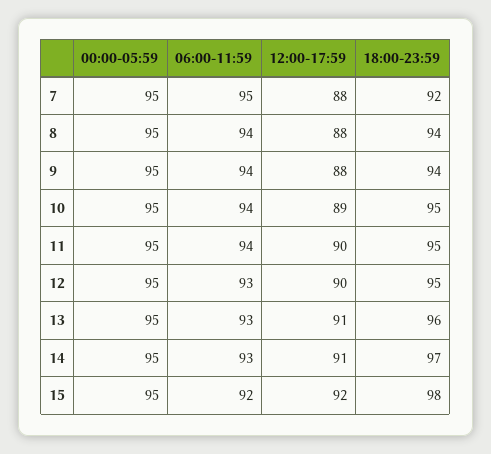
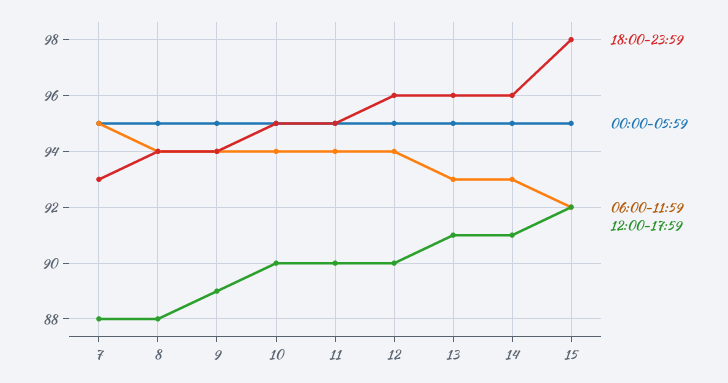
  {
    "00:00-05:59": {
      "7": 95,
      "8": 95,
      "9": 95,
      "10": 95,
      "11": 95,
      "12": 95,
      "13": 95,
      "14": 95,
      "15": 95
    },
    "06:00-11:59": {
      "7": 95,
      "8": 94,
      "9": 94,
      "10": 94,
      "11": 94,
-     "12": 93,
+     "12": 94,
      "13": 93,
      "14": 93,
      "15": 92
    },
    "12:00-17:59": {
      "7": 88,
      "8": 88,
-     "9": 88,
+     "9": 89,
-     "10": 89,
+     "10": 90,
      "11": 90,
      "12": 90,
      "13": 91,
      "14": 91,
      "15": 92
    },
    "18:00-23:59": {
-     "7": 92,
+     "7": 93,
      "8": 94,
      "9": 94,
      "10": 95,
      "11": 95,
-     "12": 95,
+     "12": 96,
      "13": 96,
-     "14": 97,
+     "14": 96,
      "15": 98
    }
  }

